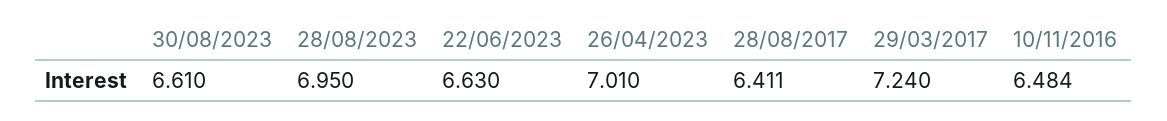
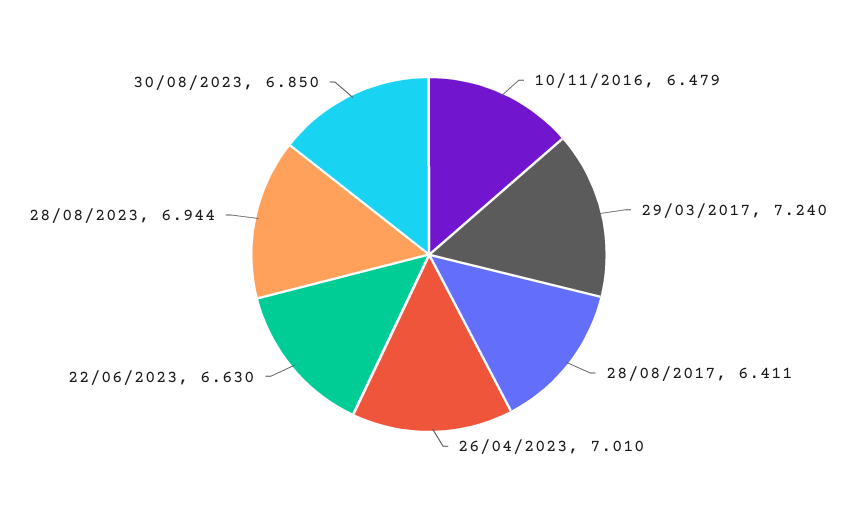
  {
-   "30/08/2023": 6.61,
+   "30/08/2023": 6.85,
-   "28/08/2023": 6.95,
+   "28/08/2023": 6.944,
    "22/06/2023": 6.63,
    "26/04/2023": 7.01,
    "28/08/2017": 6.411,
    "29/03/2017": 7.24,
-   "10/11/2016": 6.484
+   "10/11/2016": 6.479
  }

